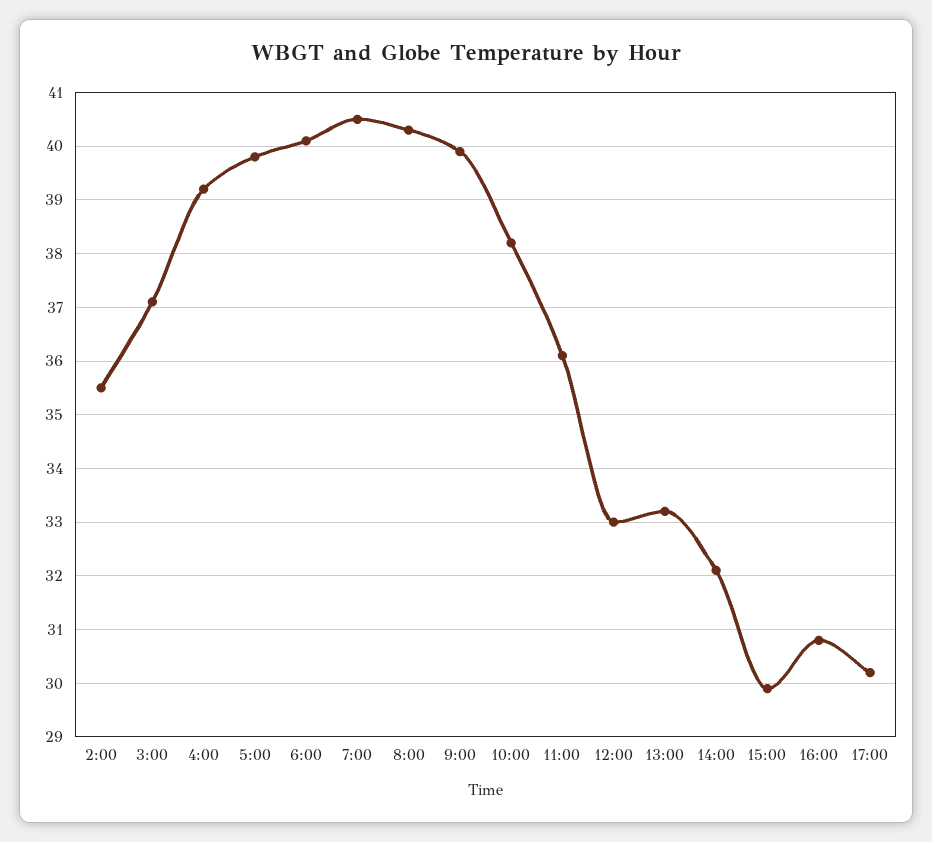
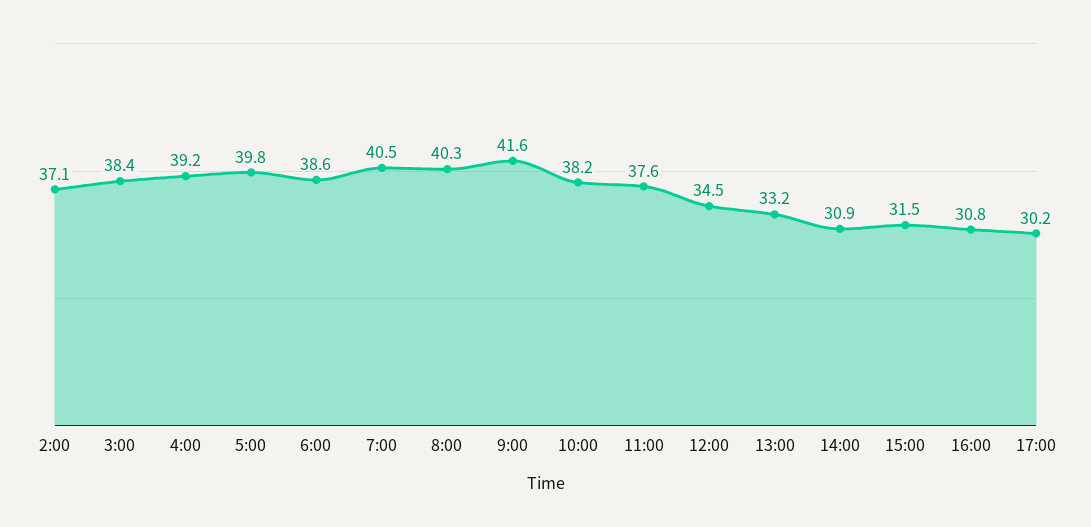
  {
-   "2:00": 35.5,
+   "2:00": 37.1,
-   "3:00": 37,
+   "3:00": 38.4,
    "4:00": 39.2,
    "5:00": 39.8,
-   "6:00": 40,
+   "6:00": 38.6,
    "7:00": 40.5,
    "8:00": 40.3,
-   "9:00": 40,
+   "9:00": 41.6,
    "10:00": 38.2,
-   "11:00": 36,
+   "11:00": 37.6,
-   "12:00": 33,
+   "12:00": 34.5,
    "13:00": 33.2,
-   "14:00": 32,
+   "14:00": 30.9,
-   "15:00": 30,
+   "15:00": 31.5,
    "16:00": 30.8,
    "17:00": 30.2
  }

